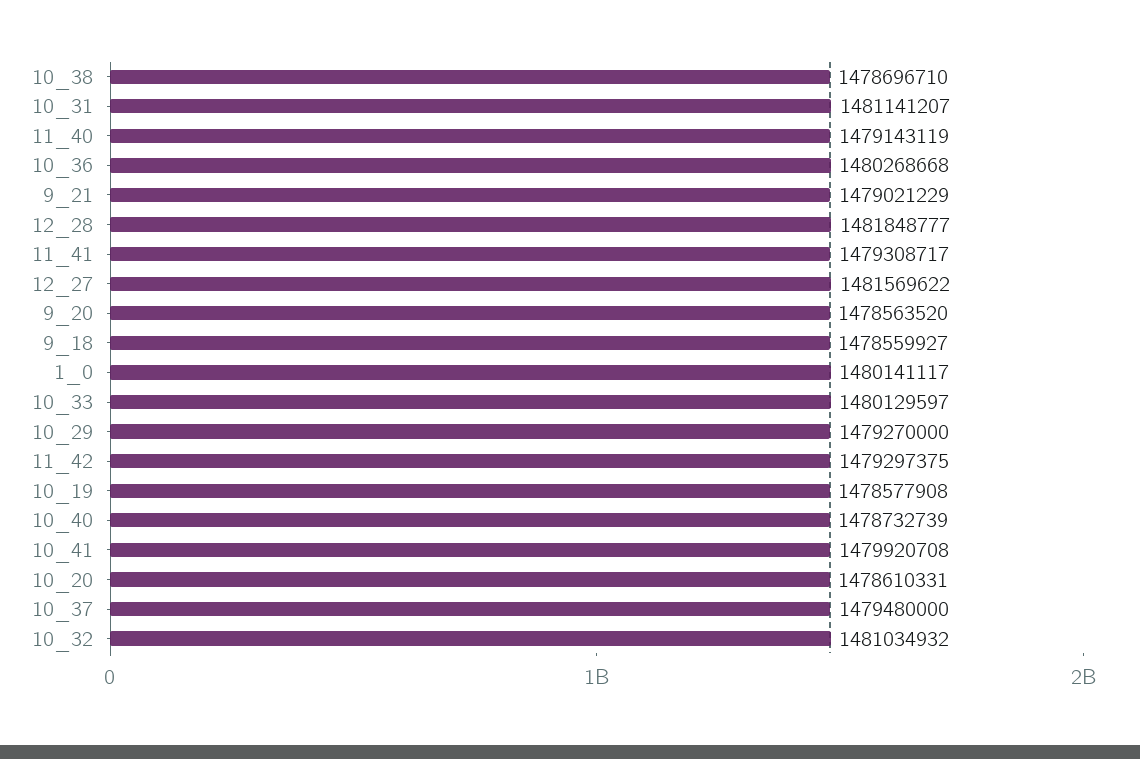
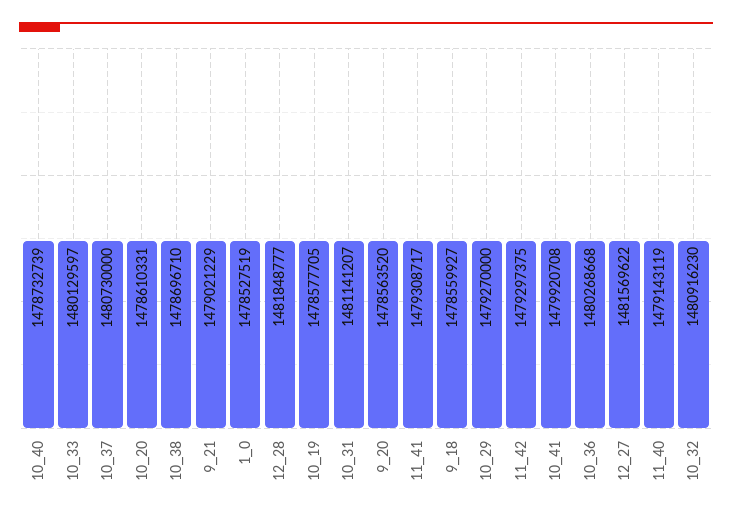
  {
    "10_38": 1478696710,
    "10_31": 1481141207,
    "11_40": 1479143119,
    "10_36": 1480268668,
    "9_21": 1479021229,
    "12_28": 1481848777,
    "11_41": 1479308717,
    "12_27": 1481569622,
    "9_20": 1478563520,
    "9_18": 1478559927,
-   "1_0": 1480141117,
+   "1_0": 1478527519,
    "10_33": 1480129597,
    "10_29": 1479270000,
    "11_42": 1479297375,
-   "10_19": 1478577908,
+   "10_19": 1478577705,
    "10_40": 1478732739,
    "10_41": 1479920708,
    "10_20": 1478610331,
-   "10_37": 1479480000,
+   "10_37": 1480730000,
-   "10_32": 1481034932
+   "10_32": 1480916230
  }

